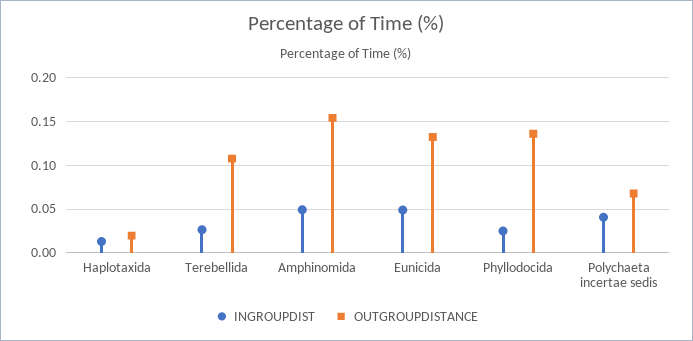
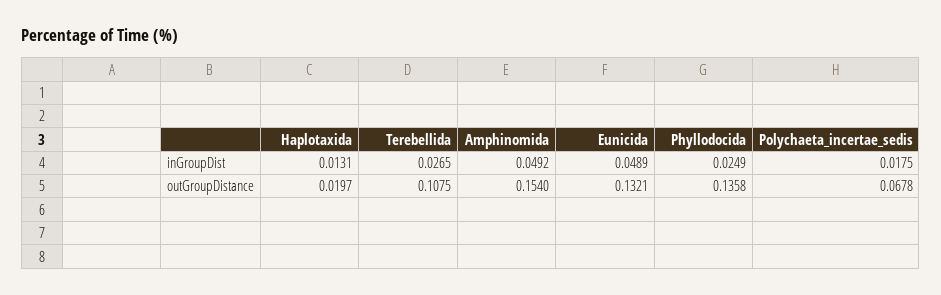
  {
    "INGROUPDIST": {
      "Haplotaxida": 0.0131,
      "Terebellida": 0.0265,
      "Amphinomida": 0.0492,
      "Eunicida": 0.0489,
      "Phyllodocida": 0.0249,
-     "Polychaeta incertae sedis": 0.04
+     "Polychaeta incertae sedis": 0.0175
    },
    "OUTGROUPDISTANCE": {
      "Haplotaxida": 0.0197,
      "Terebellida": 0.1075,
      "Amphinomida": 0.154,
      "Eunicida": 0.1321,
      "Phyllodocida": 0.1358,
      "Polychaeta incertae sedis": 0.0678
    }
  }

